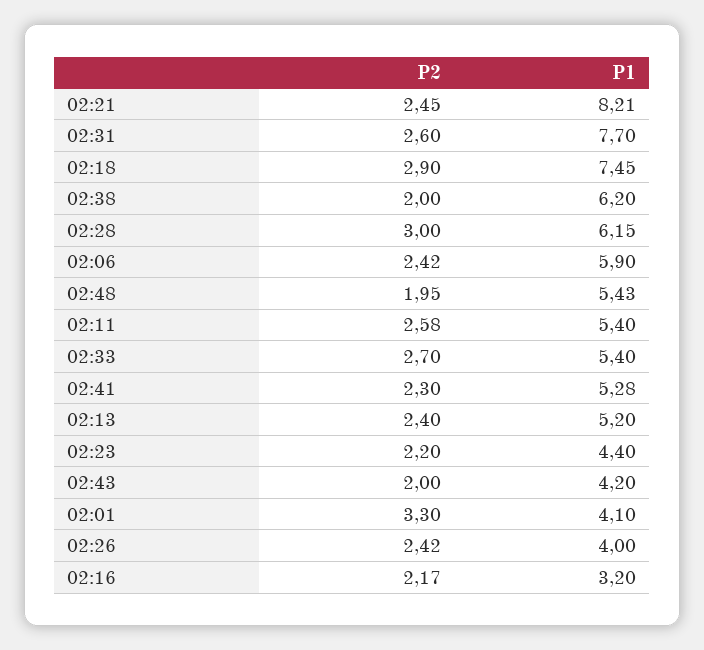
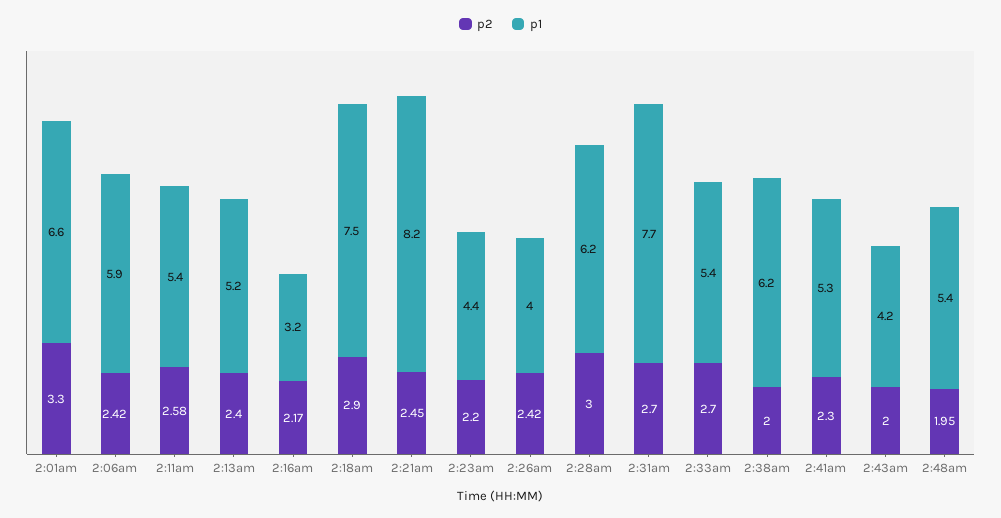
  {
    "P2": {
      "02:21": 2.45,
-     "02:31": 2.6,
+     "02:31": 2.7,
      "02:18": 2.9,
      "02:38": 2,
      "02:28": 3,
      "02:06": 2.42,
      "02:48": 1.95,
      "02:11": 2.58,
      "02:33": 2.7,
      "02:41": 2.3,
      "02:13": 2.4,
      "02:23": 2.2,
      "02:43": 2,
      "02:01": 3.3,
      "02:26": 2.42,
      "02:16": 2.17
    },
    "P1": {
      "02:21": 8.21,
      "02:31": 7.7,
      "02:18": 7.45,
      "02:38": 6.2,
      "02:28": 6.15,
      "02:06": 5.9,
      "02:48": 5.43,
      "02:11": 5.4,
      "02:33": 5.4,
      "02:41": 5.28,
      "02:13": 5.2,
      "02:23": 4.4,
      "02:43": 4.2,
-     "02:01": 4.1,
+     "02:01": 6.6,
      "02:26": 4,
      "02:16": 3.2
    }
  }

